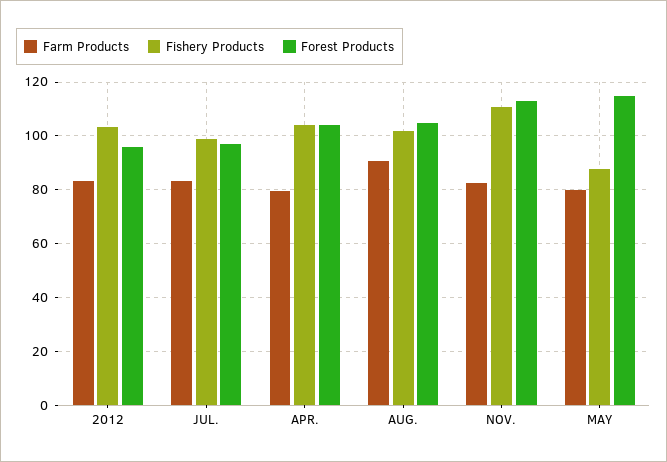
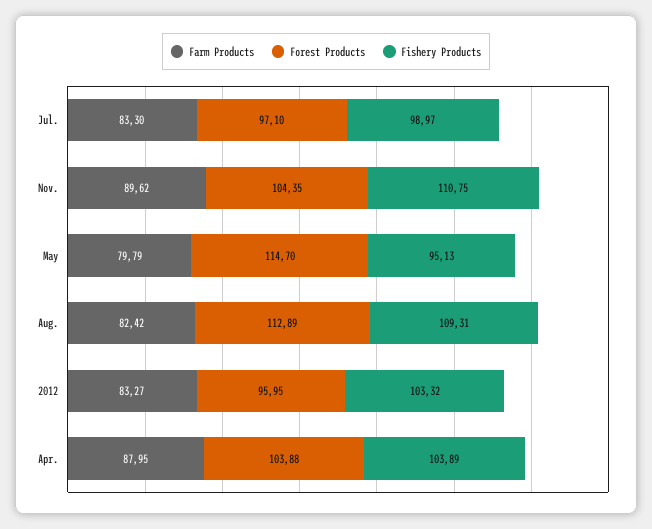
  {
    "Farm Products": {
      "2012": 83.27,
      "JUL.": 83.3,
-     "APR.": 80,
+     "APR.": 87.95,
-     "AUG.": 90,
+     "AUG.": 82.42,
-     "NOV.": 82.5,
+     "NOV.": 89.62,
      "MAY": 79.79
    },
    "Fishery Products": {
      "2012": 103.32,
      "JUL.": 98.97,
      "APR.": 103.89,
-     "AUG.": 102.5,
+     "AUG.": 109.31,
      "NOV.": 110.75,
-     "MAY": 87.5
+     "MAY": 95.13
    },
    "Forest Products": {
      "2012": 95.95,
      "JUL.": 97.1,
      "APR.": 103.88,
-     "AUG.": 105,
+     "AUG.": 112.89,
-     "NOV.": 112.5,
+     "NOV.": 104.35,
      "MAY": 114.7
    }
  }

